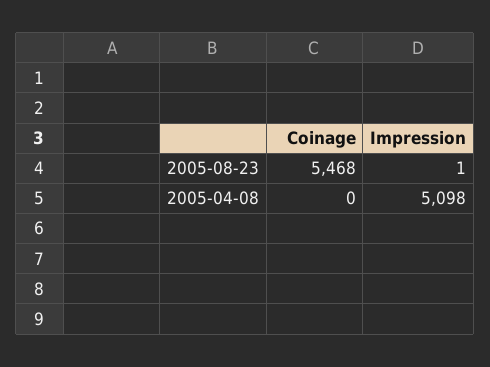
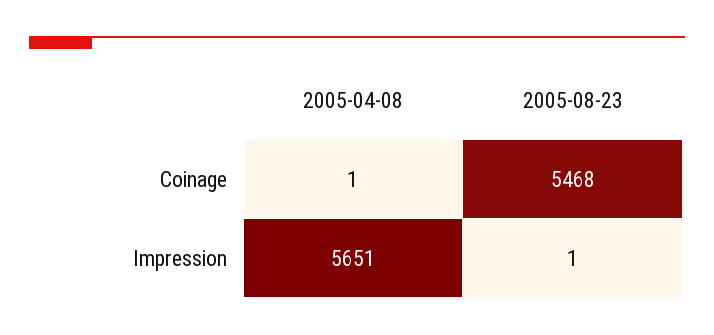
  {
    "Coinage": {
      "2005-08-23": 5468,
-     "2005-04-08": 0
+     "2005-04-08": 1
    },
    "Impression": {
      "2005-08-23": 1,
-     "2005-04-08": 5098
+     "2005-04-08": 5651
    }
  }

